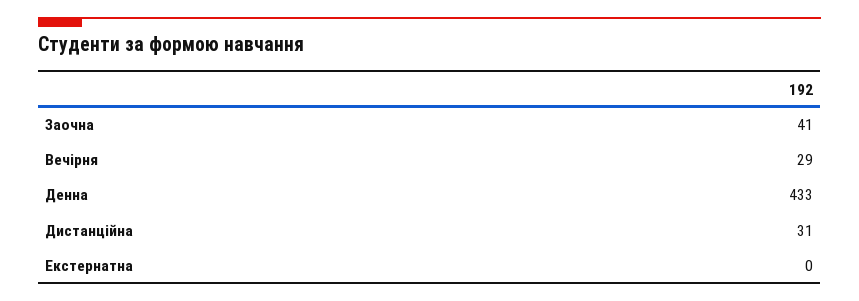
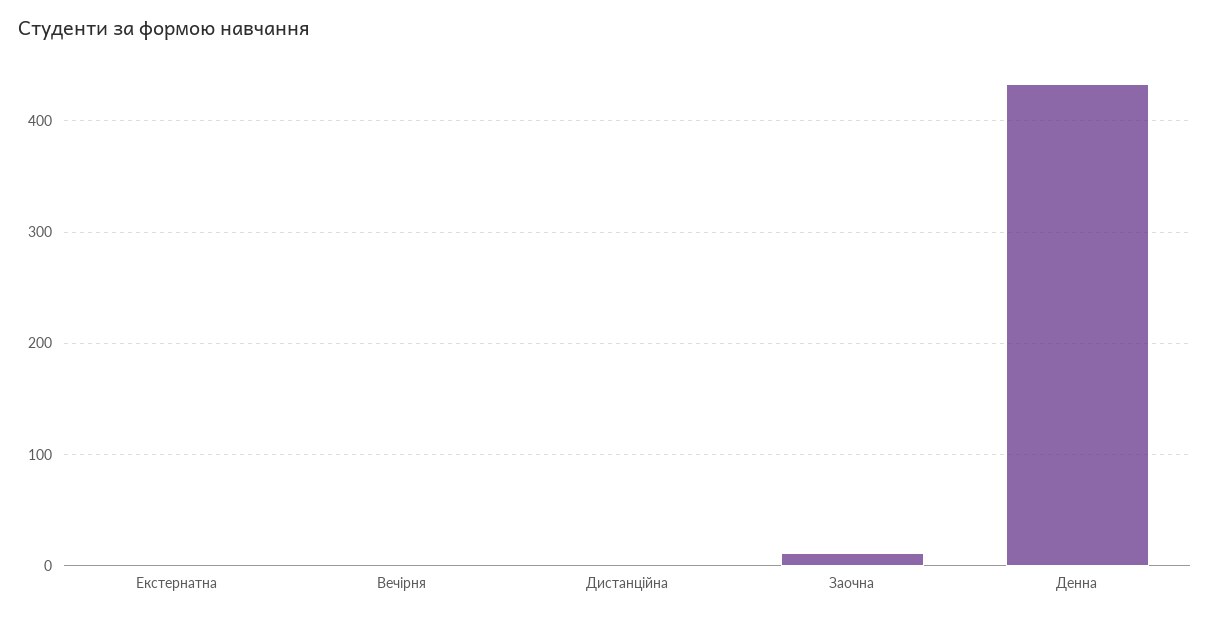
  {
-   "Заочна": 41,
+   "Заочна": 10,
-   "Вечірня": 29,
+   "Вечірня": 0,
    "Денна": 433,
-   "Дистанційна": 31,
+   "Дистанційна": 0,
    "Екстернатна": 0
  }

